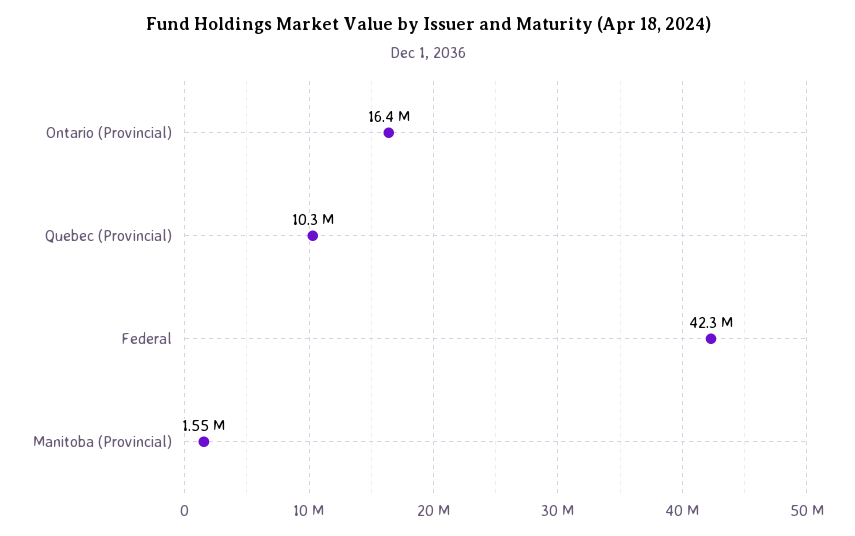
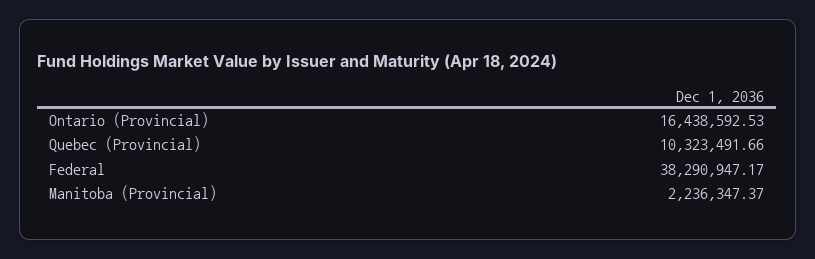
  {
    "Ontario (Provincial)": 16438592.53,
    "Quebec (Provincial)": 10323491.66,
-   "Federal": 42300000,
+   "Federal": 38290947.17,
-   "Manitoba (Provincial)": 1550000
+   "Manitoba (Provincial)": 2236347.37
  }

